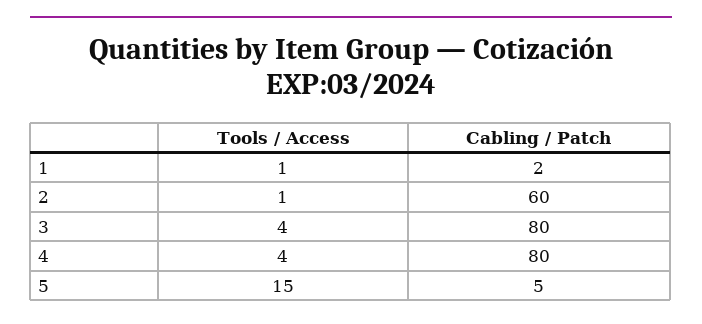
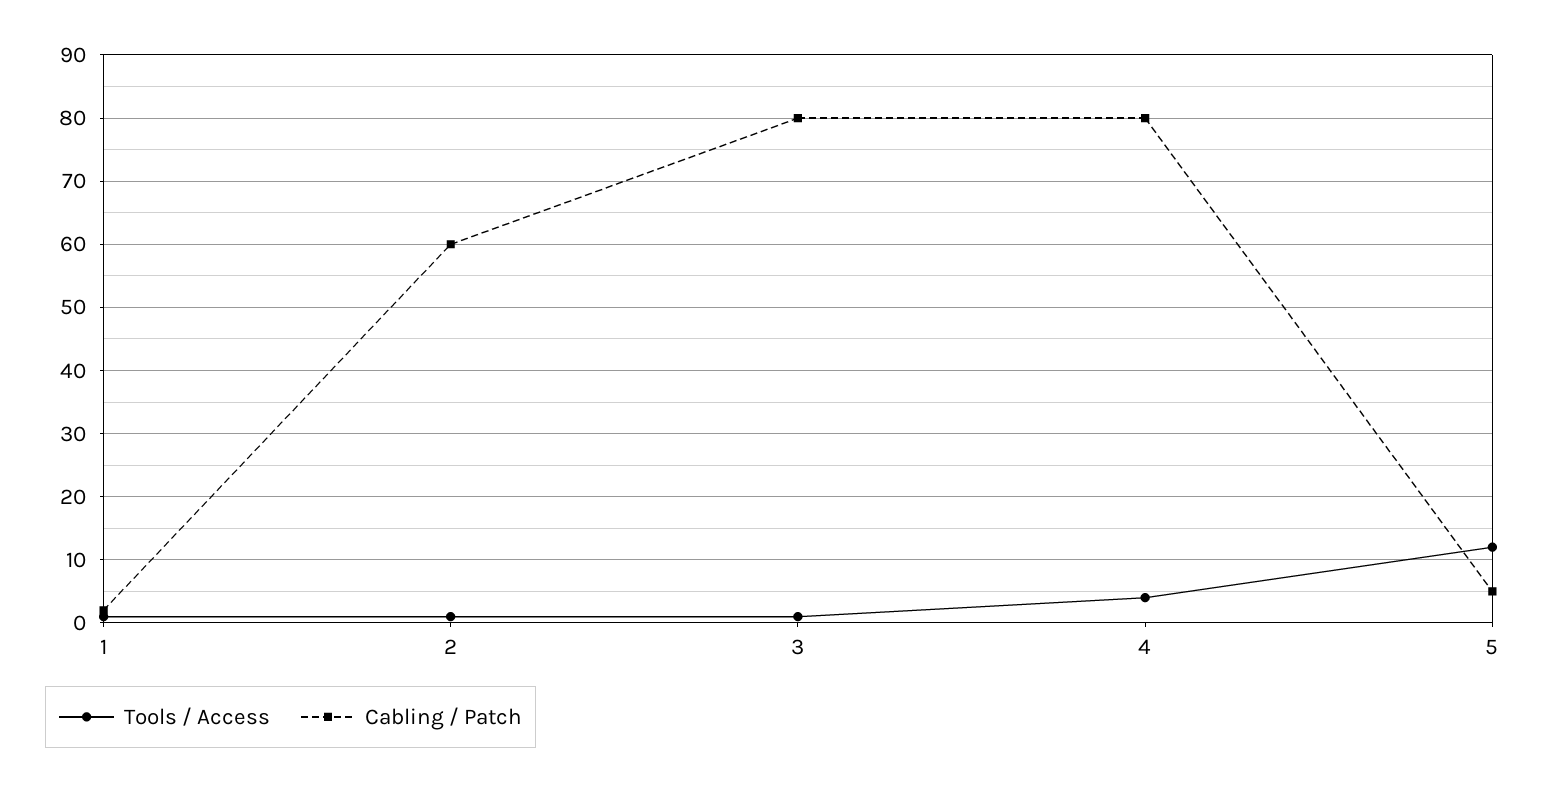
  {
    "Tools / Access": {
      "1": 1,
      "2": 1,
-     "3": 4,
+     "3": 1,
      "4": 4,
-     "5": 15
+     "5": 12
    },
    "Cabling / Patch": {
      "1": 2,
      "2": 60,
      "3": 80,
      "4": 80,
      "5": 5
    }
  }

